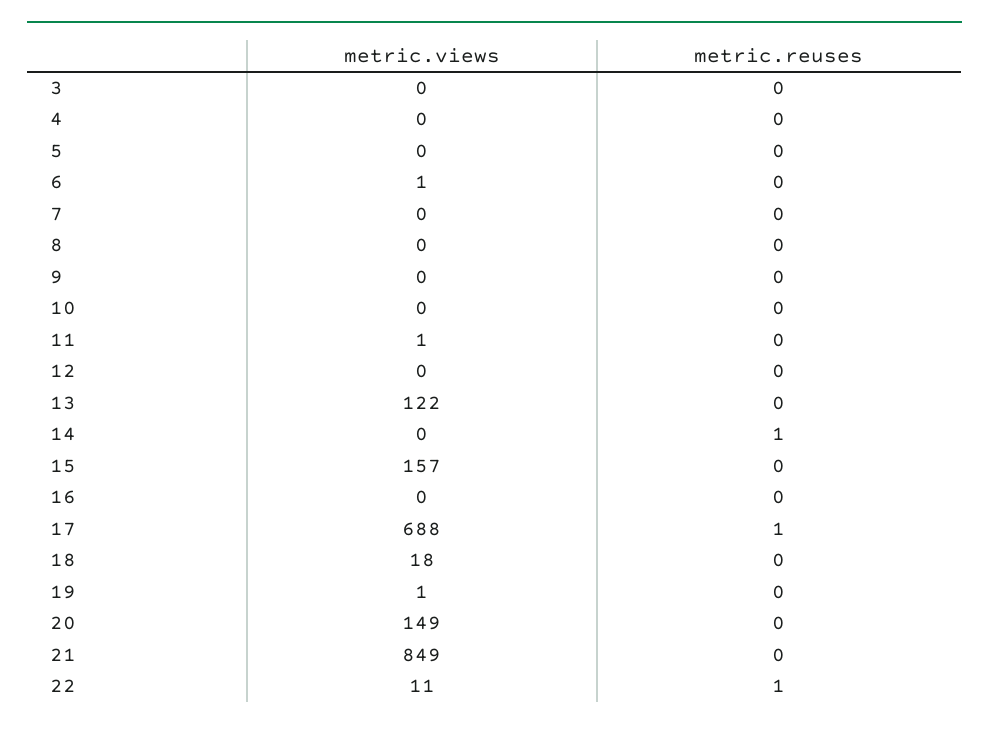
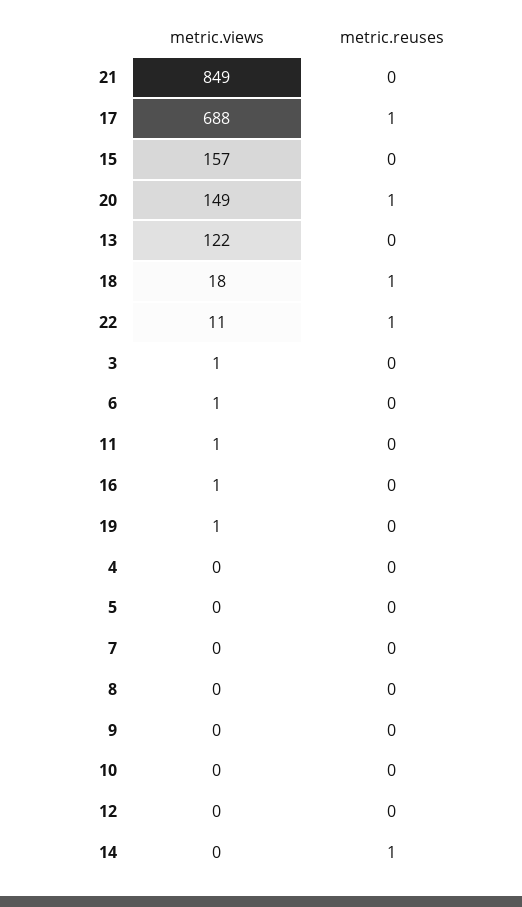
  {
    "metric.views": {
-     "3": 0,
+     "3": 1,
      "4": 0,
      "5": 0,
      "6": 1,
      "7": 0,
      "8": 0,
      "9": 0,
      "10": 0,
      "11": 1,
      "12": 0,
      "13": 122,
      "14": 0,
      "15": 157,
-     "16": 0,
+     "16": 1,
      "17": 688,
      "18": 18,
      "19": 1,
      "20": 149,
      "21": 849,
      "22": 11
    },
    "metric.reuses": {
      "3": 0,
      "4": 0,
      "5": 0,
      "6": 0,
      "7": 0,
      "8": 0,
      "9": 0,
      "10": 0,
      "11": 0,
      "12": 0,
      "13": 0,
      "14": 1,
      "15": 0,
      "16": 0,
      "17": 1,
-     "18": 0,
+     "18": 1,
      "19": 0,
-     "20": 0,
+     "20": 1,
      "21": 0,
      "22": 1
    }
  }

